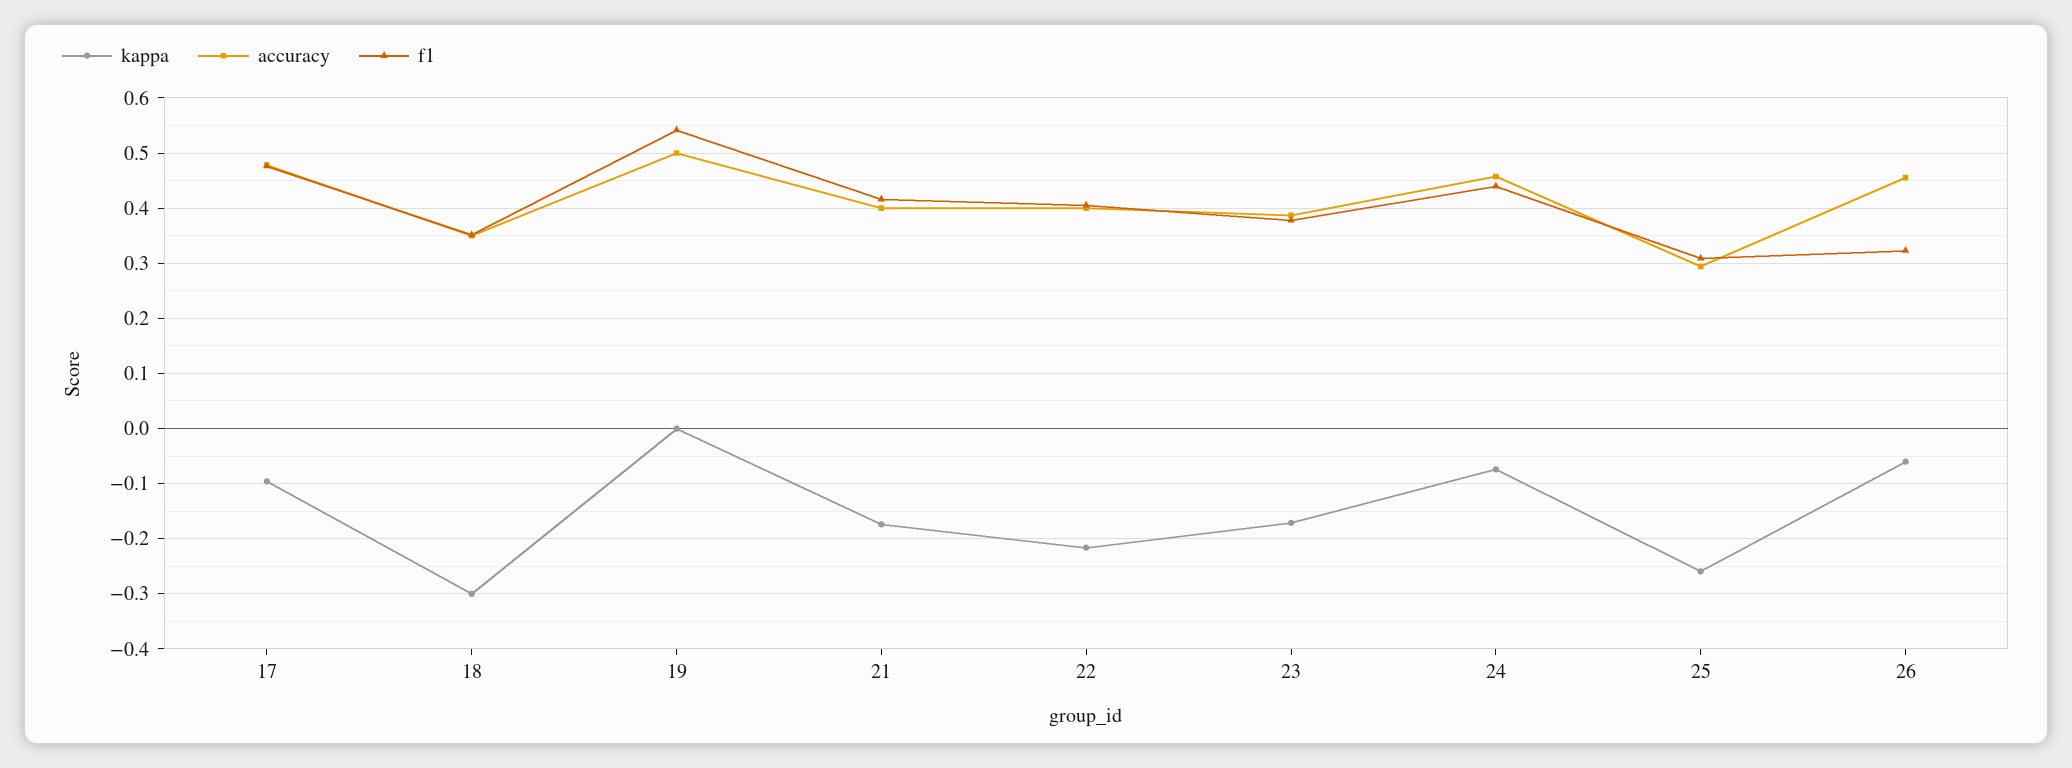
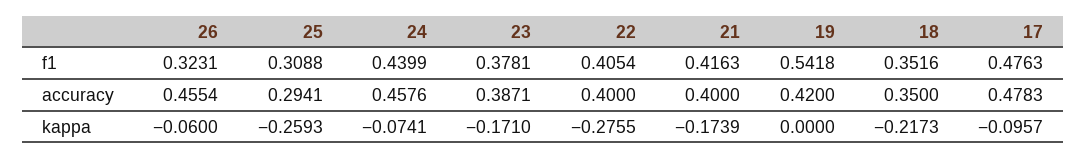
  {
    "kappa": {
      "17": -0.0957,
-     "18": -0.3,
+     "18": -0.2173,
      "19": 0,
      "21": -0.1739,
-     "22": -0.22,
+     "22": -0.2755,
      "23": -0.171,
      "24": -0.0741,
      "25": -0.2593,
      "26": -0.06
    },
    "accuracy": {
      "17": 0.4783,
      "18": 0.35,
-     "19": 0.5,
+     "19": 0.42,
      "21": 0.4,
      "22": 0.4,
      "23": 0.3871,
      "24": 0.4576,
      "25": 0.2941,
      "26": 0.4554
    },
    "f1": {
      "17": 0.4763,
      "18": 0.3516,
      "19": 0.5418,
      "21": 0.4163,
      "22": 0.4054,
      "23": 0.3781,
      "24": 0.4399,
      "25": 0.3088,
      "26": 0.3231
    }
  }

